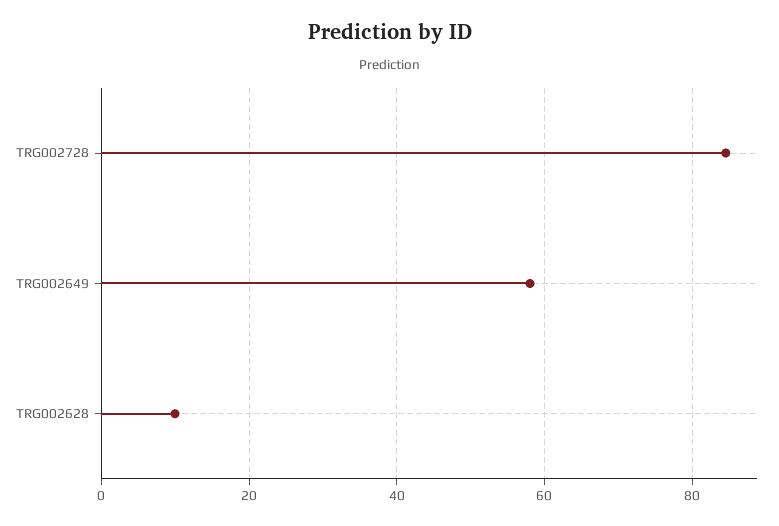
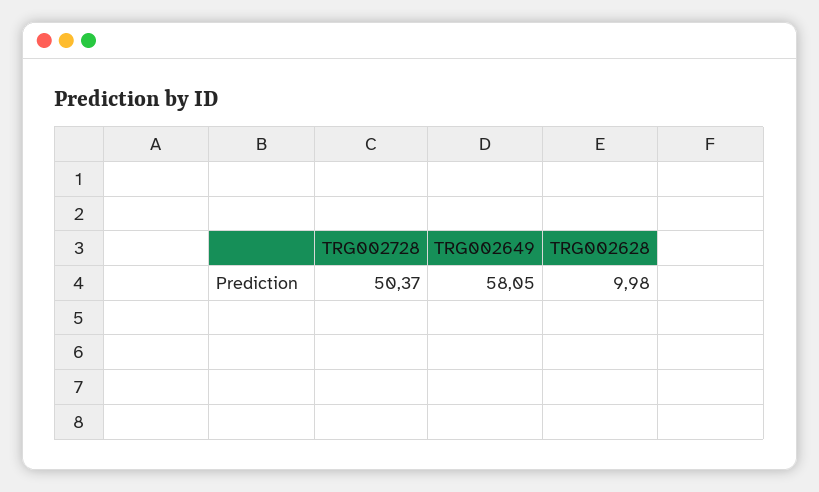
  {
-   "TRG002728": 84,
+   "TRG002728": 50.37,
    "TRG002649": 58.05,
    "TRG002628": 9.98
  }

